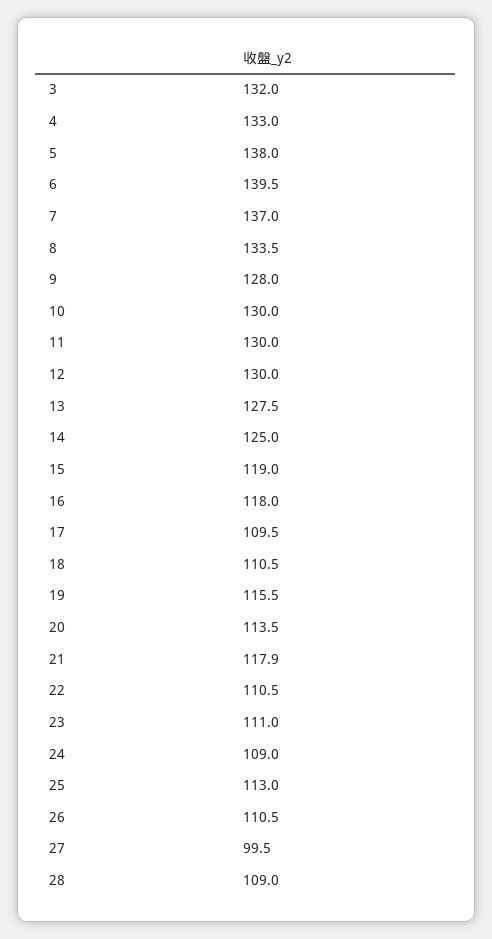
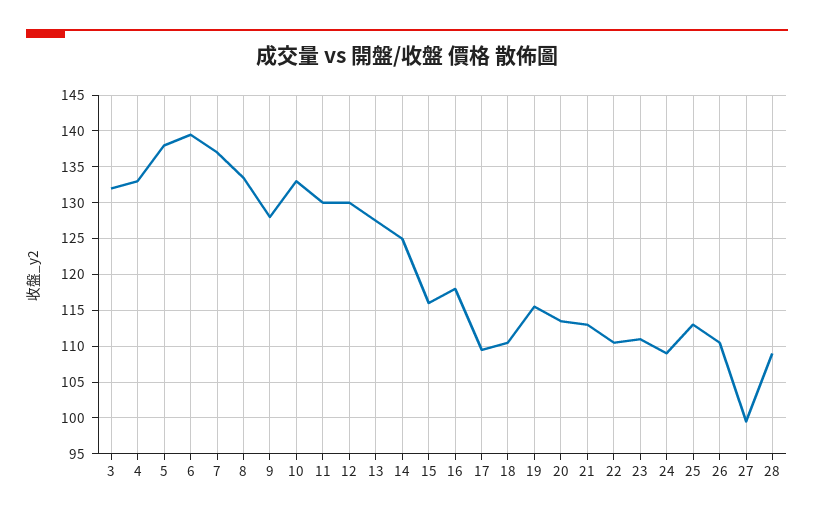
  {
    "3": 132,
    "4": 133,
    "5": 138,
    "6": 139.5,
    "7": 137,
    "8": 133.5,
    "9": 128,
-   "10": 130,
+   "10": 133,
    "11": 130,
    "12": 130,
    "13": 127.5,
    "14": 125,
-   "15": 119,
+   "15": 116,
    "16": 118,
    "17": 109.5,
    "18": 110.5,
    "19": 115.5,
    "20": 113.5,
-   "21": 117.9,
+   "21": 113,
    "22": 110.5,
    "23": 111,
    "24": 109,
    "25": 113,
    "26": 110.5,
    "27": 99.5,
    "28": 109
  }

